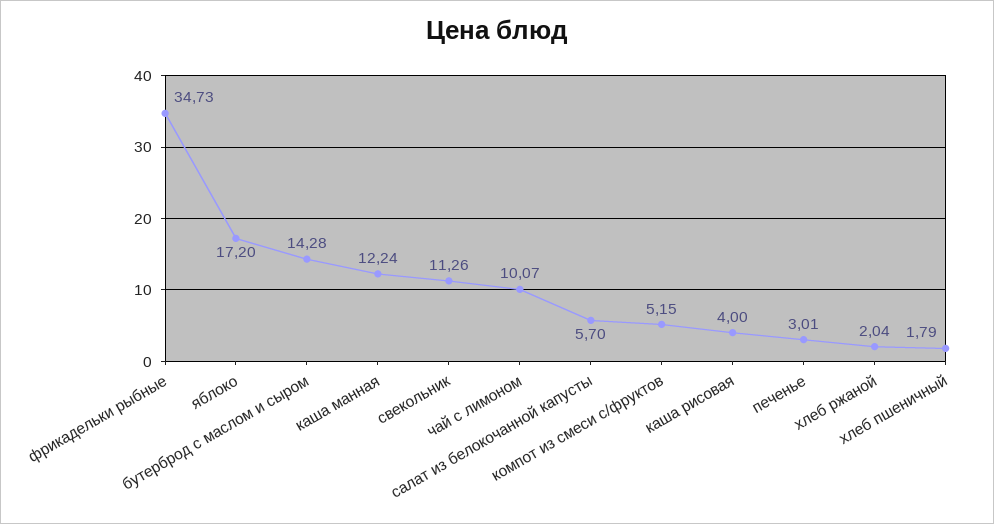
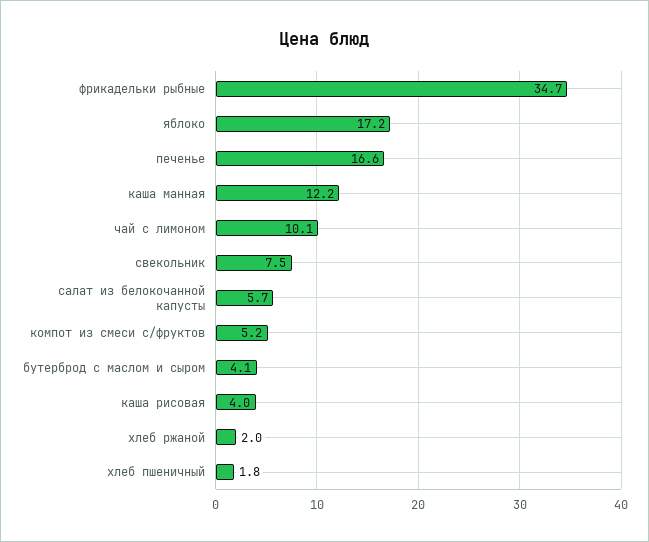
  {
    "фрикадельки рыбные": 34.73,
    "яблоко": 17.2,
-   "бутерброд с маслом и сыром": 14.28,
+   "бутерброд с маслом и сыром": 4.1,
    "каша манная": 12.24,
-   "свекольник": 11.26,
+   "свекольник": 7.5,
    "чай с лимоном": 10.07,
    "салат из белокочанной капусты": 5.7,
    "компот из смеси с/фруктов": 5.15,
    "каша рисовая": 4,
-   "печенье": 3.01,
+   "печенье": 16.6,
    "хлеб ржаной": 2.04,
    "хлеб пшеничный": 1.79
  }

